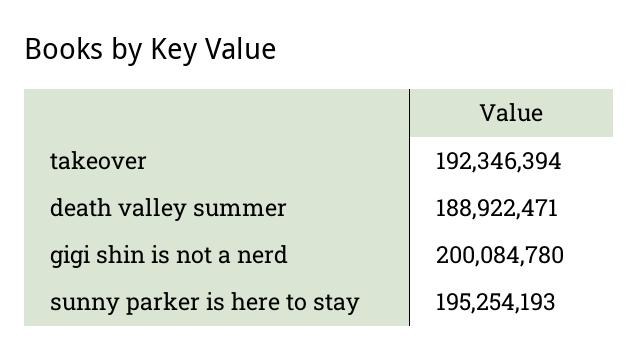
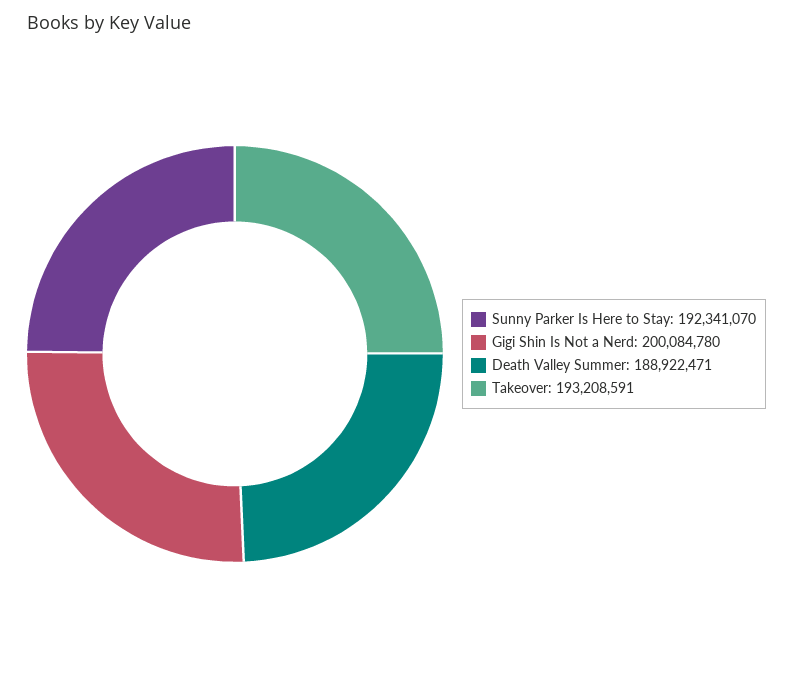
  {
-   "takeover": 192346394,
+   "takeover": 193208591,
    "death valley summer": 188922471,
    "gigi shin is not a nerd": 200084780,
-   "sunny parker is here to stay": 195254193
+   "sunny parker is here to stay": 192341070
  }

